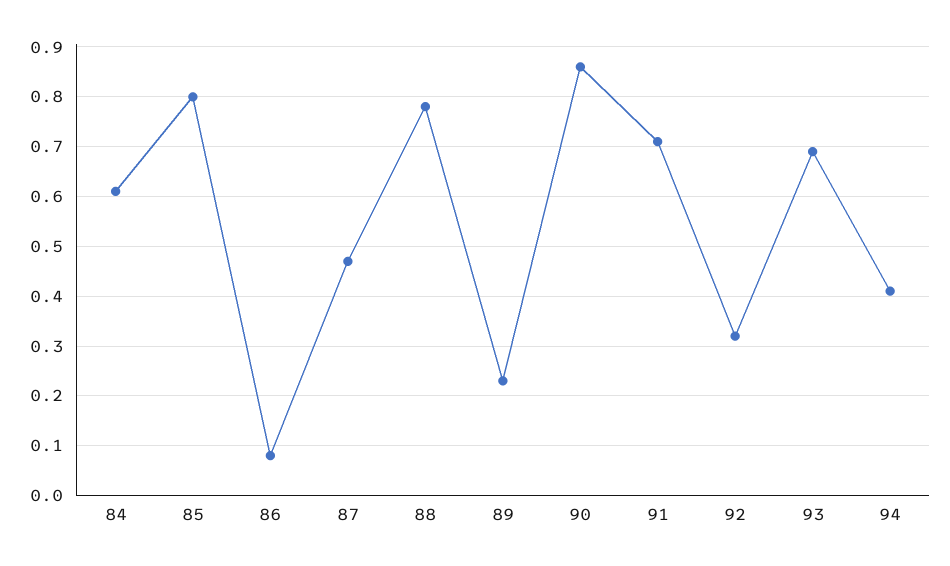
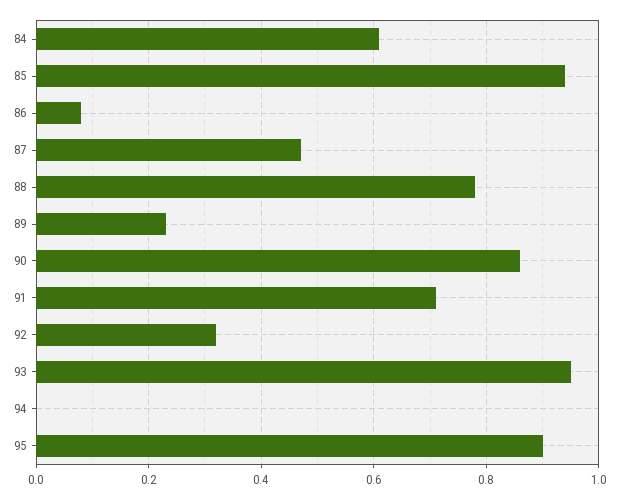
  {
    "84": 0.6,
-   "85": 0.8,
+   "85": 0.95,
    "86": 0.1,
    "87": 0.45,
    "88": 0.8,
    "89": 0.25,
    "90": 0.85,
    "91": 0.7,
    "92": 0.3,
-   "93": 0.7,
+   "93": 0.95,
-   "94": 0.4
+   "94": 0,
+   "95": 0.9
  }

